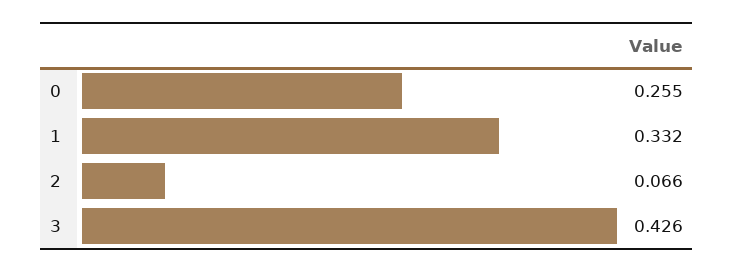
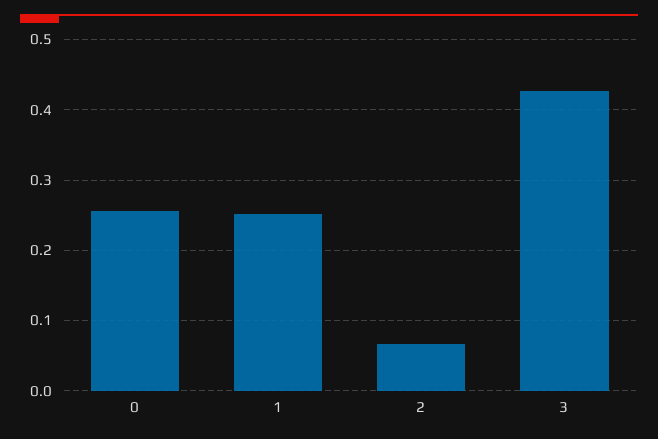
  {
    "0": 0.255,
-   "1": 0.332,
+   "1": 0.25,
    "2": 0.066,
    "3": 0.426
  }

